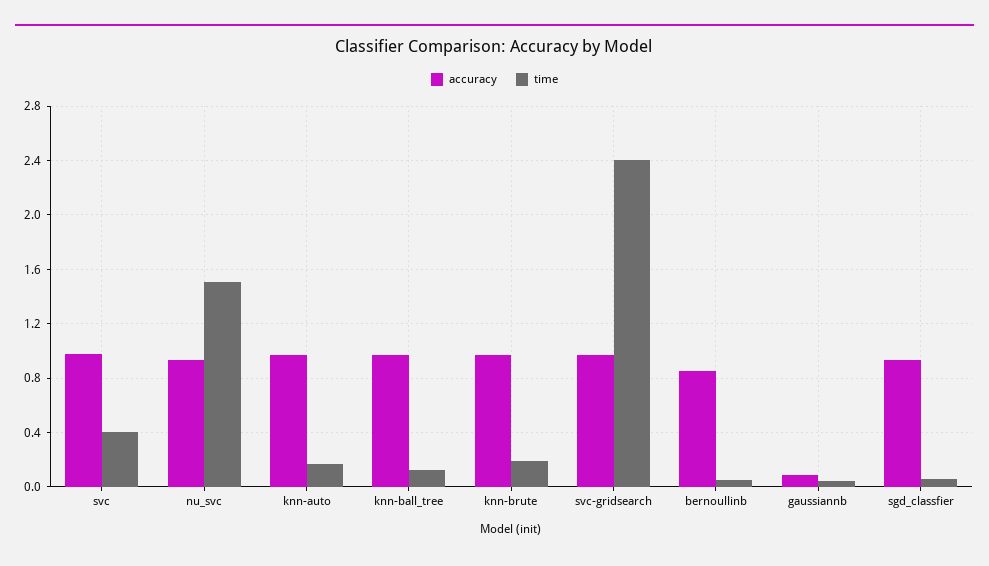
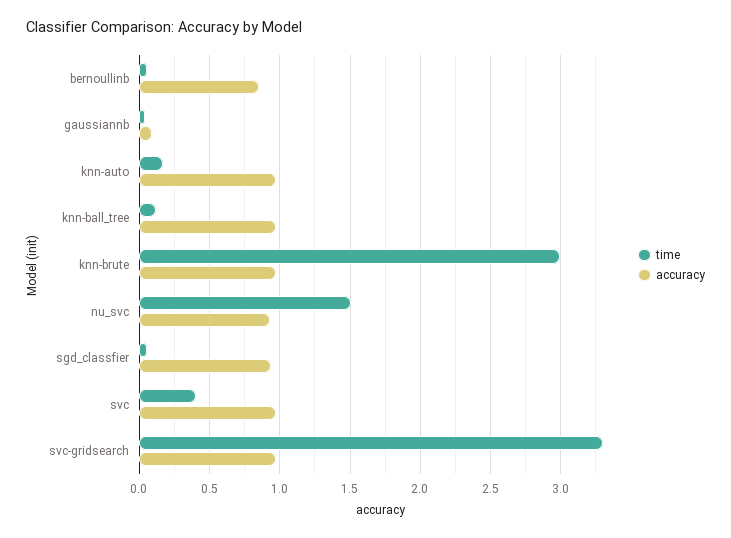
  {
    "accuracy": {
      "svc": 0.95,
      "nu_svc": 0.95,
      "knn-auto": 0.95,
      "knn-ball_tree": 0.95,
      "knn-brute": 0.95,
      "svc-gridsearch": 0.95,
      "bernoullinb": 0.85,
      "gaussiannb": 0.1,
      "sgd_classfier": 0.95
    },
    "time": {
      "svc": 0.4,
      "nu_svc": 1.5,
      "knn-auto": 0.15,
      "knn-ball_tree": 0.1,
-     "knn-brute": 0.2,
+     "knn-brute": 3,
-     "svc-gridsearch": 2.4,
+     "svc-gridsearch": 3.3,
      "bernoullinb": 0.05,
      "gaussiannb": 0.05,
      "sgd_classfier": 0.05
    }
  }

